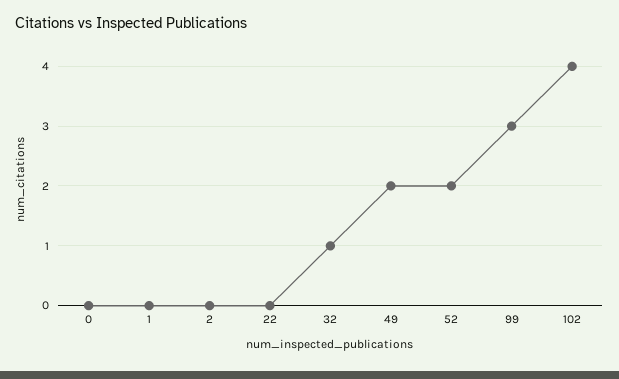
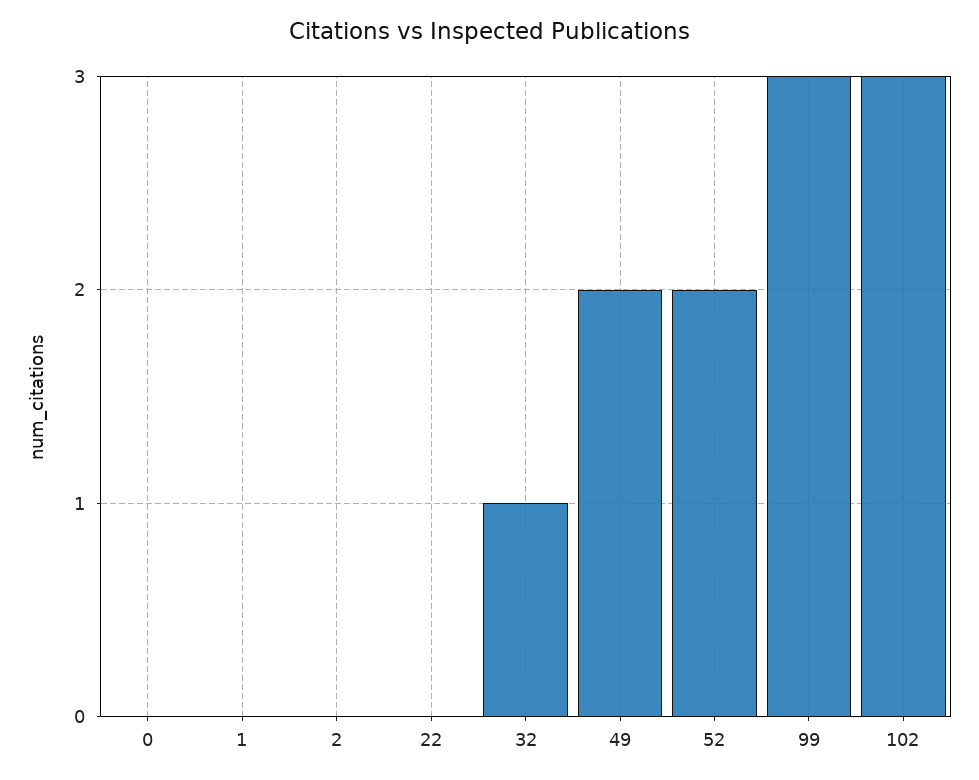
  {
    "0": 0,
    "1": 0,
    "2": 0,
    "22": 0,
    "32": 1,
    "49": 2,
    "52": 2,
    "99": 3,
-   "102": 4
+   "102": 3
  }

